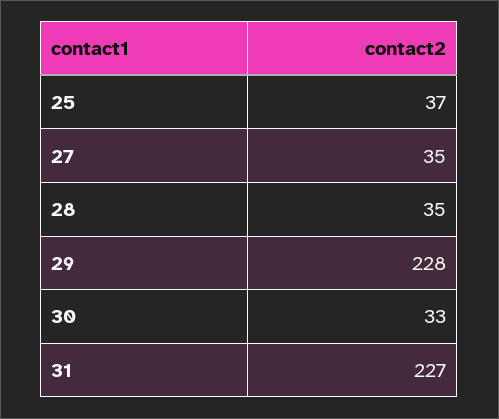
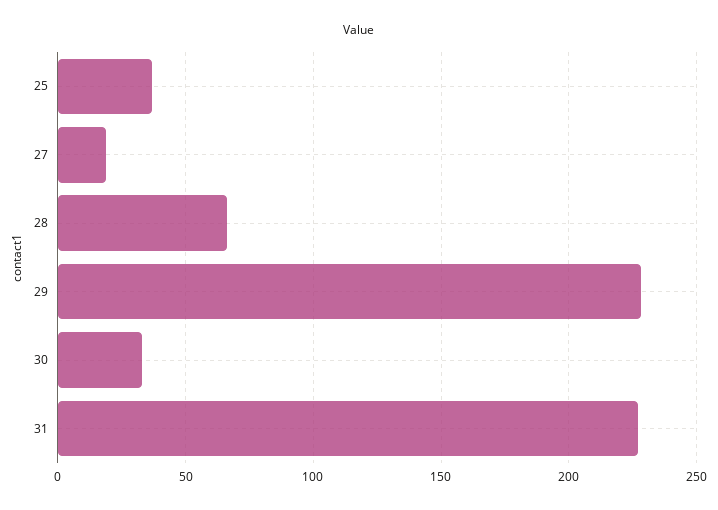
  {
    "25": 37,
-   "27": 35,
+   "27": 20,
-   "28": 35,
+   "28": 65,
    "29": 228,
    "30": 33,
    "31": 227
  }

